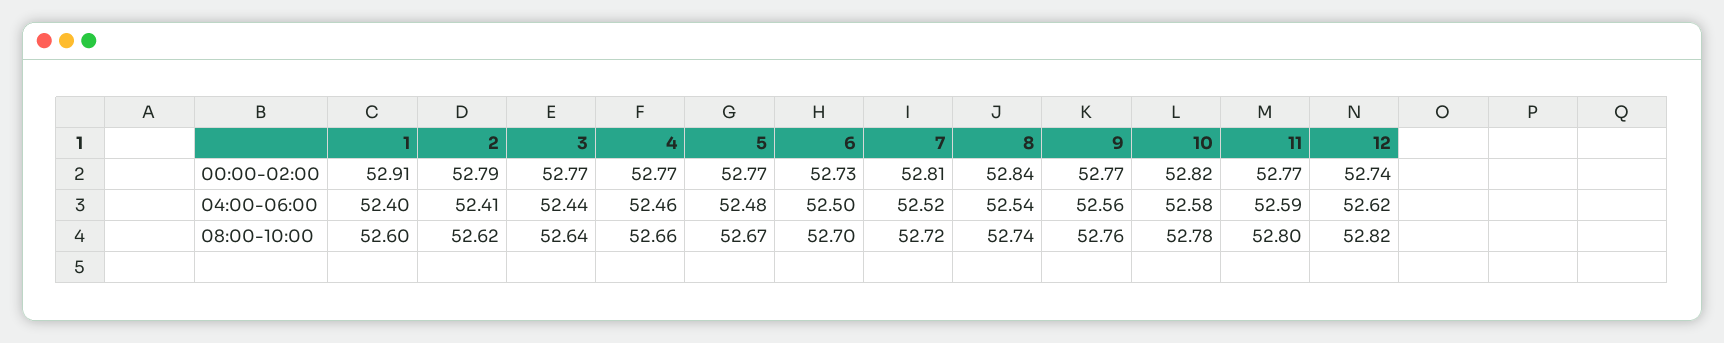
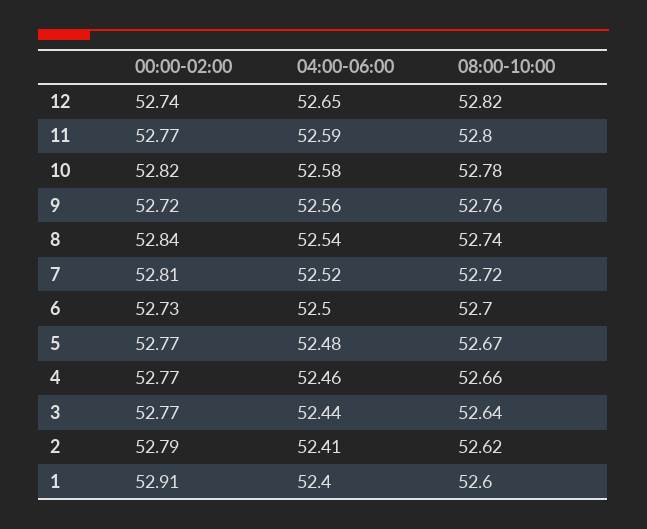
  {
    "1": {
      "00:00-02:00": 52.91,
      "04:00-06:00": 52.4,
      "08:00-10:00": 52.6
    },
    "2": {
      "00:00-02:00": 52.79,
      "04:00-06:00": 52.41,
      "08:00-10:00": 52.62
    },
    "3": {
      "00:00-02:00": 52.77,
      "04:00-06:00": 52.44,
      "08:00-10:00": 52.64
    },
    "4": {
      "00:00-02:00": 52.77,
      "04:00-06:00": 52.46,
      "08:00-10:00": 52.66
    },
    "5": {
      "00:00-02:00": 52.77,
      "04:00-06:00": 52.48,
      "08:00-10:00": 52.67
    },
    "6": {
      "00:00-02:00": 52.73,
      "04:00-06:00": 52.5,
      "08:00-10:00": 52.7
    },
    "7": {
      "00:00-02:00": 52.81,
      "04:00-06:00": 52.52,
      "08:00-10:00": 52.72
    },
    "8": {
      "00:00-02:00": 52.84,
      "04:00-06:00": 52.54,
      "08:00-10:00": 52.74
    },
    "9": {
-     "00:00-02:00": 52.77,
+     "00:00-02:00": 52.72,
      "04:00-06:00": 52.56,
      "08:00-10:00": 52.76
    },
    "10": {
      "00:00-02:00": 52.82,
      "04:00-06:00": 52.58,
      "08:00-10:00": 52.78
    },
    "11": {
      "00:00-02:00": 52.77,
      "04:00-06:00": 52.59,
      "08:00-10:00": 52.8
    },
    "12": {
      "00:00-02:00": 52.74,
-     "04:00-06:00": 52.62,
+     "04:00-06:00": 52.65,
      "08:00-10:00": 52.82
    }
  }

